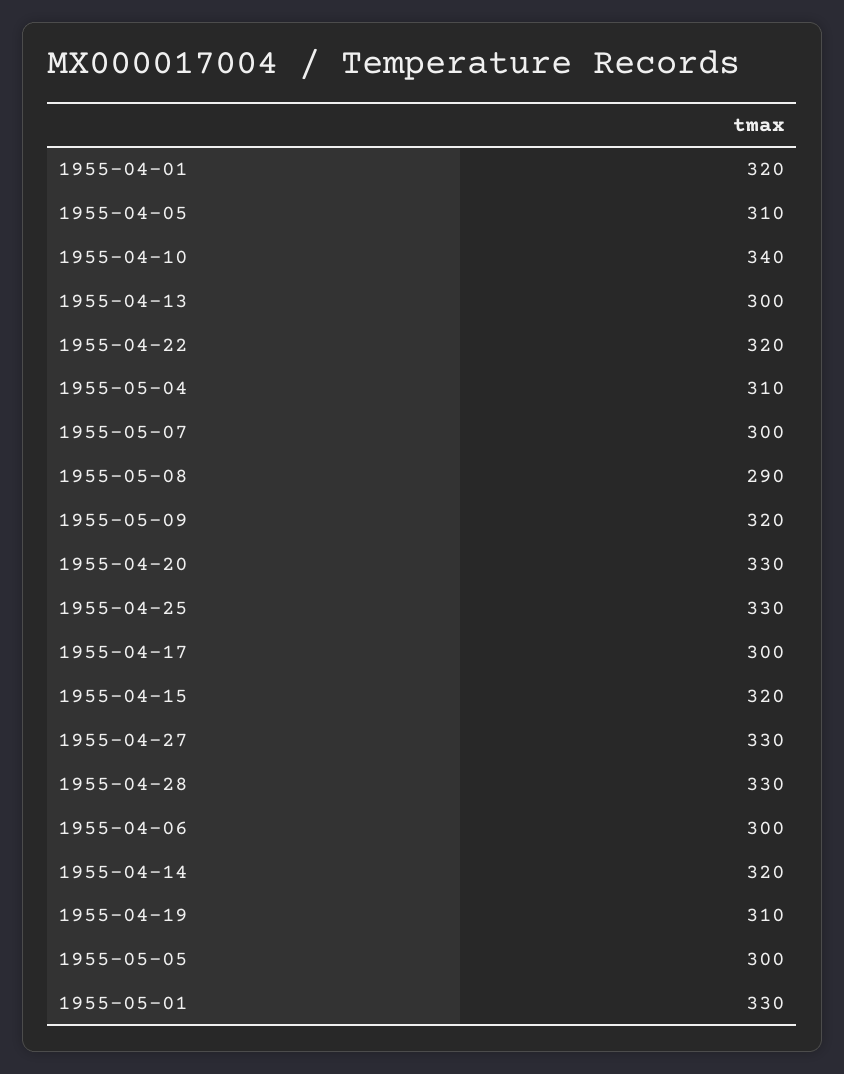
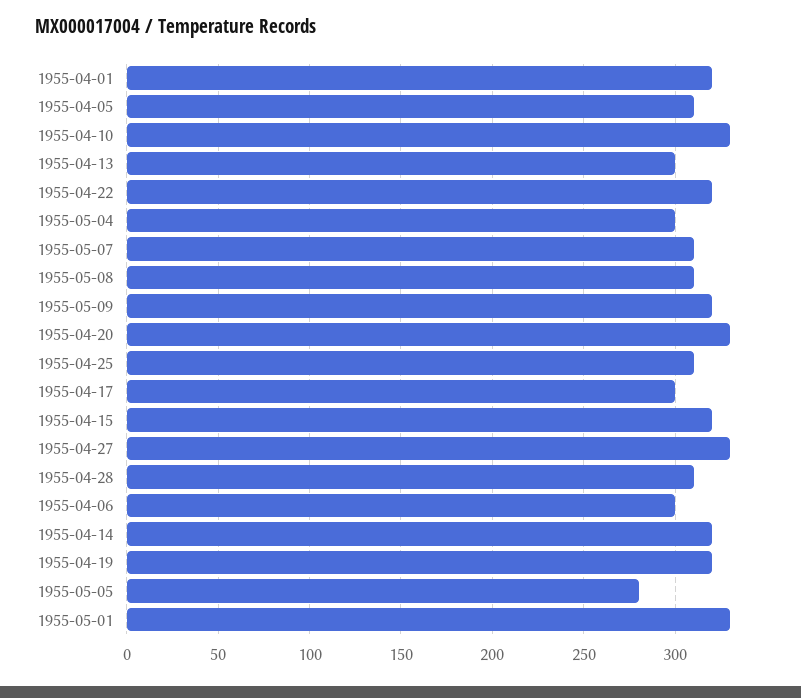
  {
    "1955-04-01": 320,
    "1955-04-05": 310,
-   "1955-04-10": 340,
+   "1955-04-10": 330,
    "1955-04-13": 300,
    "1955-04-22": 320,
-   "1955-05-04": 310,
+   "1955-05-04": 300,
-   "1955-05-07": 300,
+   "1955-05-07": 310,
-   "1955-05-08": 290,
+   "1955-05-08": 310,
    "1955-05-09": 320,
    "1955-04-20": 330,
-   "1955-04-25": 330,
+   "1955-04-25": 310,
    "1955-04-17": 300,
    "1955-04-15": 320,
    "1955-04-27": 330,
-   "1955-04-28": 330,
+   "1955-04-28": 310,
    "1955-04-06": 300,
    "1955-04-14": 320,
-   "1955-04-19": 310,
+   "1955-04-19": 320,
-   "1955-05-05": 300,
+   "1955-05-05": 280,
    "1955-05-01": 330
  }

